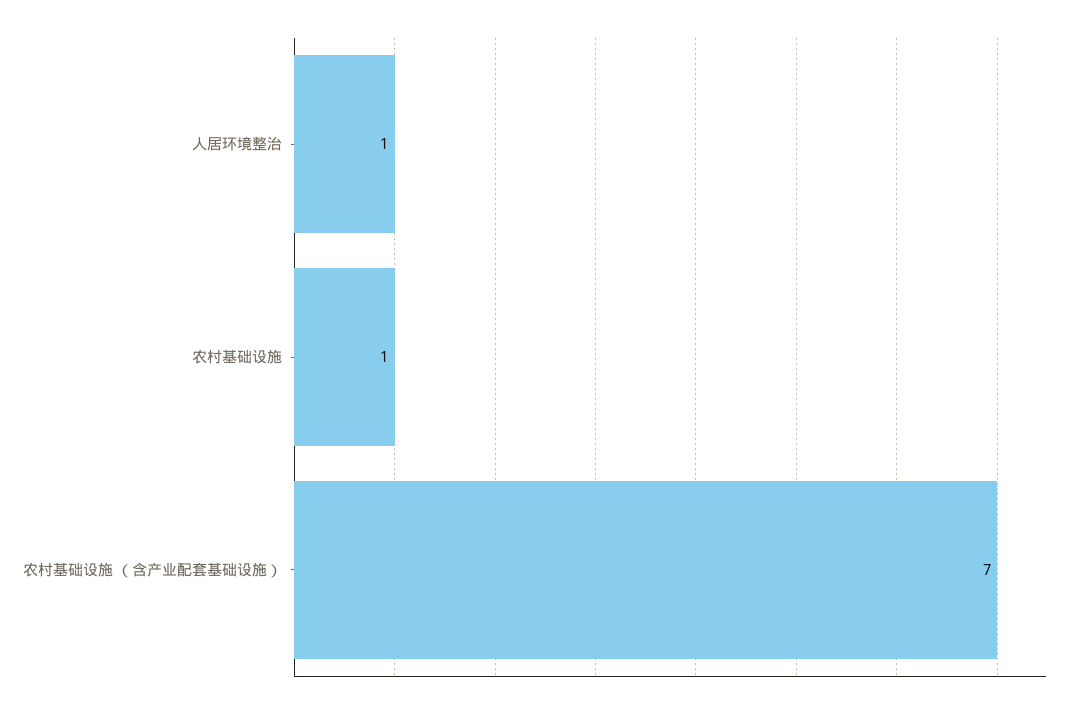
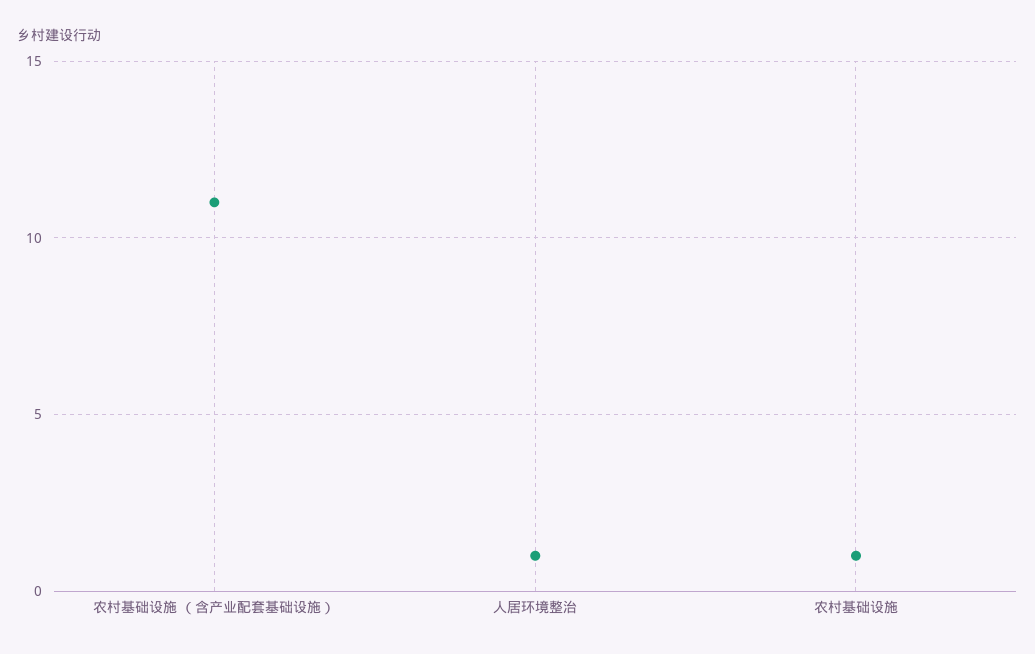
  {
    "人居环境整治": 1,
    "农村基础设施": 1,
-   "农村基础设施 （含产业配套基础设施）": 7
+   "农村基础设施 （含产业配套基础设施）": 11
  }

